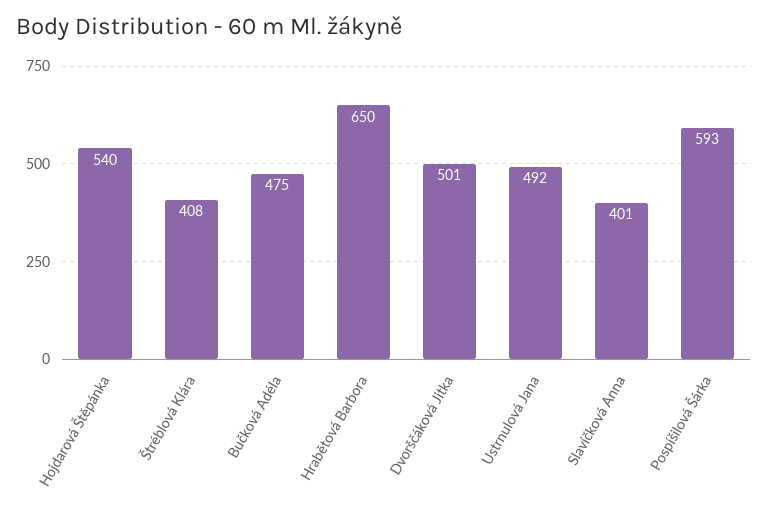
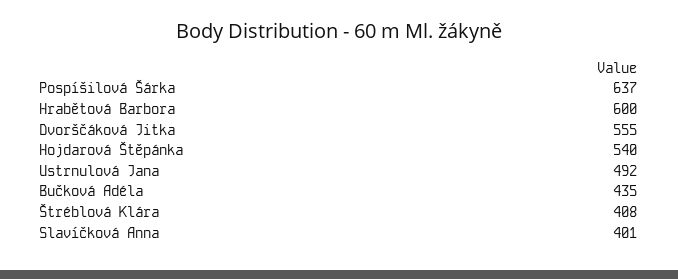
  {
    "Hojdarová Štěpánka": 540,
    "Štréblová Klára": 408,
-   "Bučková Adéla": 475,
+   "Bučková Adéla": 435,
-   "Hrabětová Barbora": 650,
+   "Hrabětová Barbora": 600,
-   "Dvorščáková Jitka": 501,
+   "Dvorščáková Jitka": 555,
    "Ustrnulová Jana": 492,
    "Slavíčková Anna": 401,
-   "Pospíšilová Šárka": 593
+   "Pospíšilová Šárka": 637
  }

